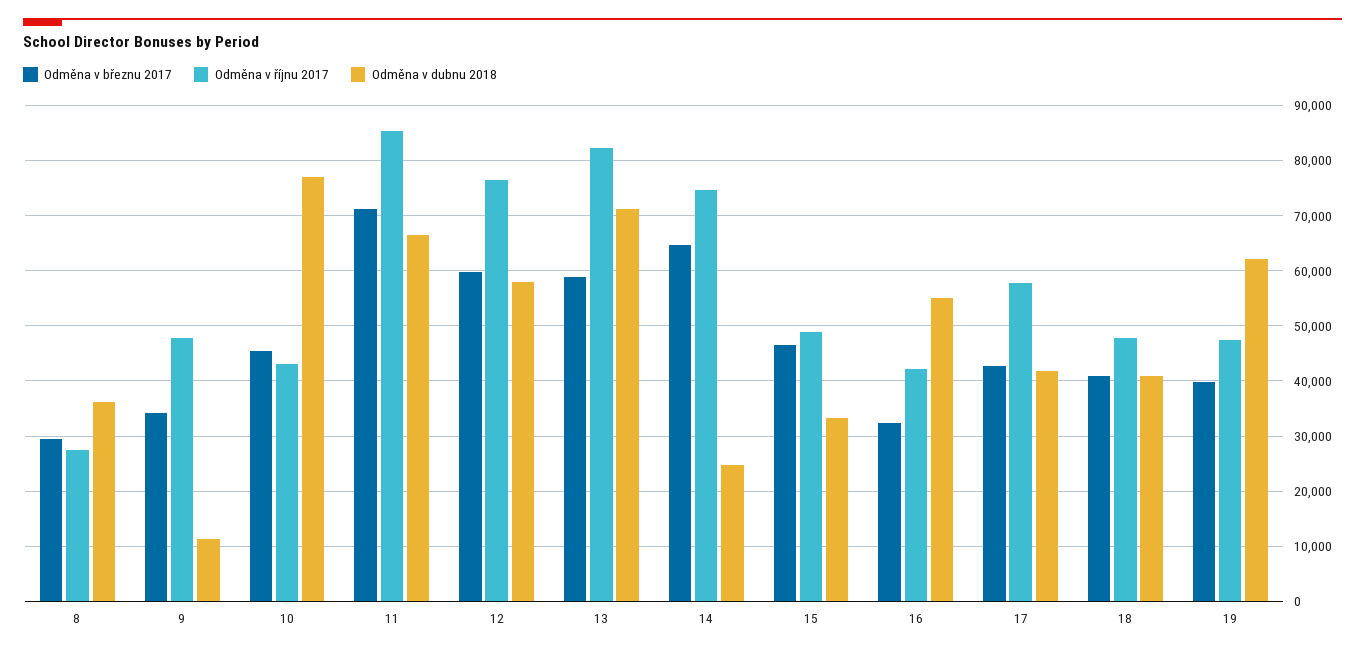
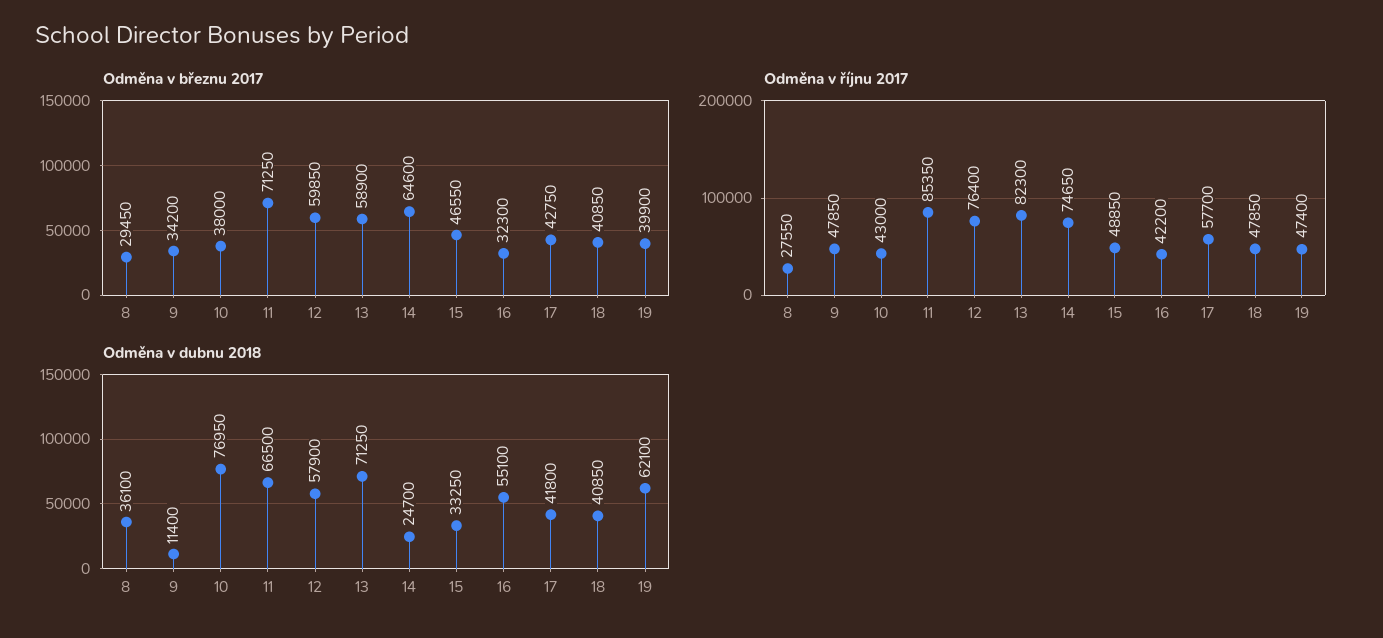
  {
    "Odměna v březnu 2017": {
      "8": 29450,
      "9": 34200,
-     "10": 46000,
+     "10": 38000,
      "11": 71250,
      "12": 59850,
      "13": 58900,
      "14": 64600,
      "15": 46550,
      "16": 32300,
      "17": 42750,
      "18": 40850,
      "19": 39900
    },
    "Odměna v říjnu 2017": {
      "8": 27550,
      "9": 47850,
      "10": 43000,
      "11": 85350,
      "12": 76400,
      "13": 82300,
      "14": 74650,
      "15": 48850,
      "16": 42200,
      "17": 57700,
      "18": 47850,
      "19": 47400
    },
    "Odměna v dubnu 2018": {
      "8": 36100,
      "9": 11400,
      "10": 76950,
      "11": 66500,
      "12": 57900,
      "13": 71250,
      "14": 24700,
      "15": 33250,
      "16": 55100,
      "17": 41800,
      "18": 40850,
      "19": 62100
    }
  }

